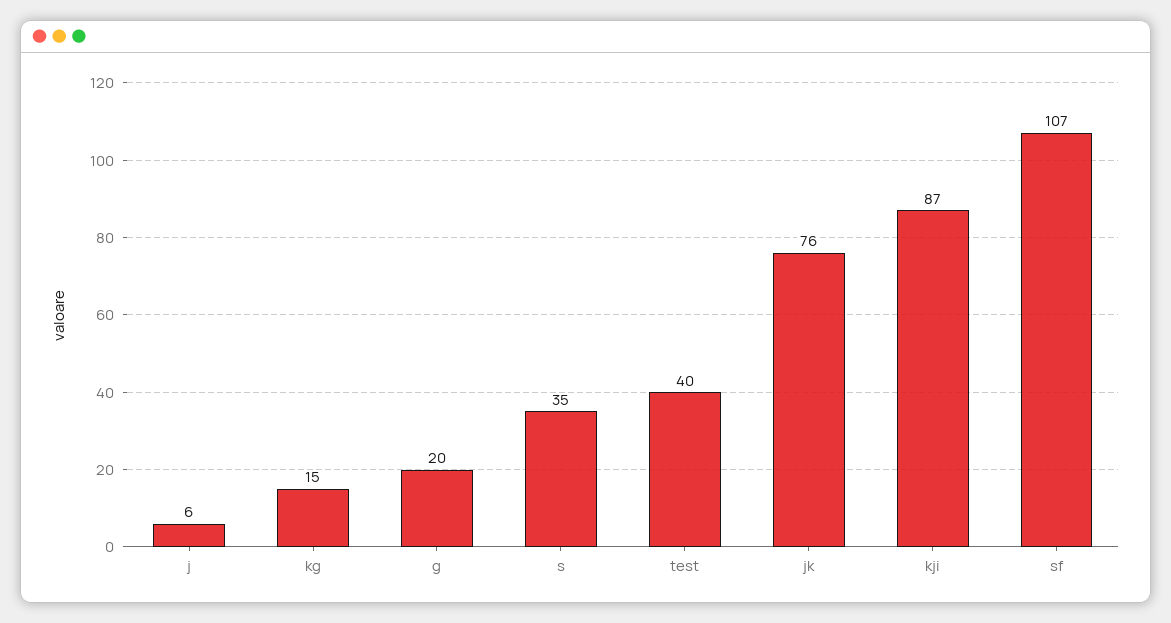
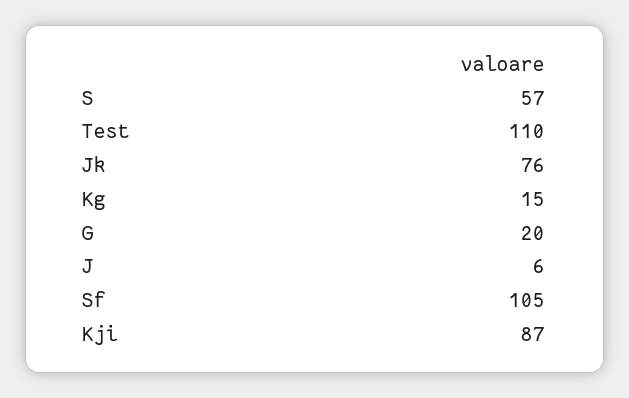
  {
    "j": 6,
    "kg": 15,
    "g": 20,
-   "s": 35,
+   "s": 57,
-   "test": 40,
+   "test": 110,
    "jk": 76,
    "kji": 87,
-   "sf": 107
+   "sf": 105
  }

